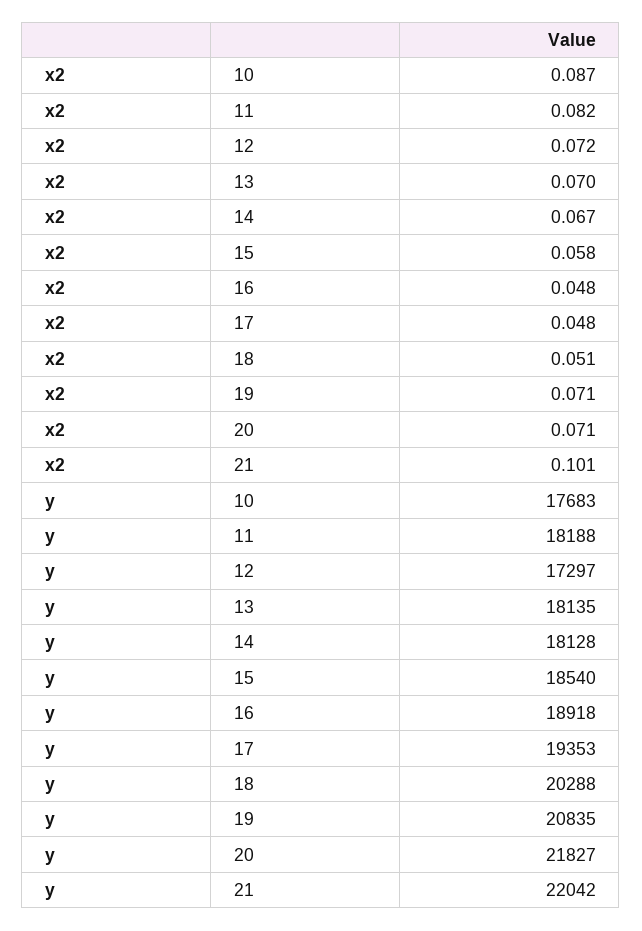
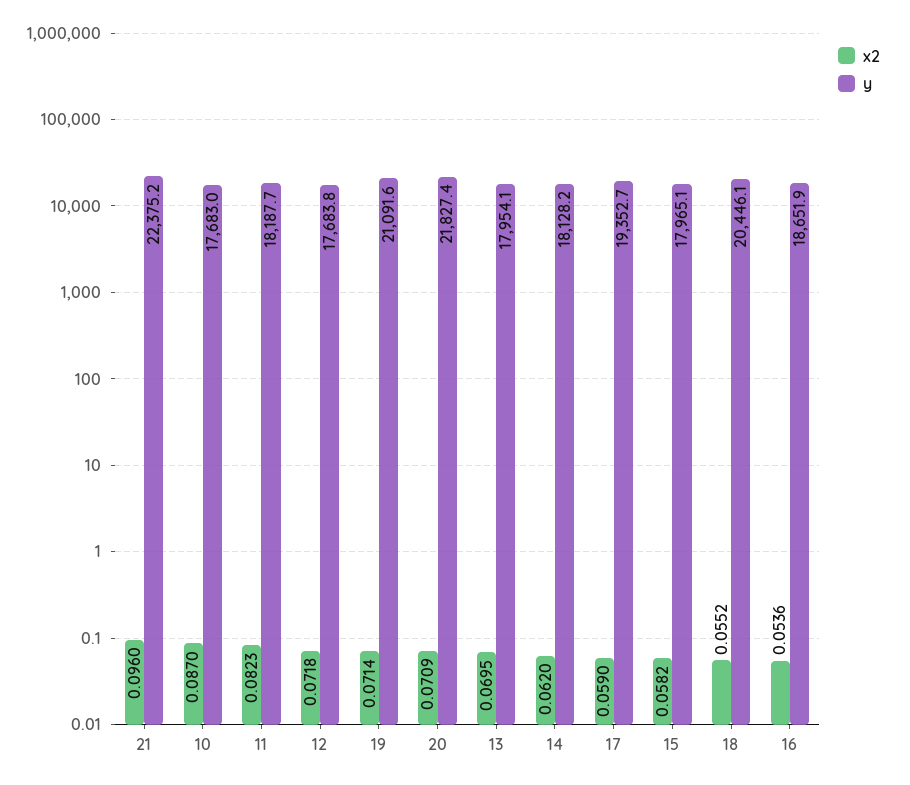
  {
    "x2": {
      "10": 0.087,
      "11": 0.0823,
      "12": 0.0718,
      "13": 0.0695,
-     "14": 0.067,
+     "14": 0.062,
      "15": 0.0582,
-     "16": 0.048,
+     "16": 0.0536,
-     "17": 0.048,
+     "17": 0.059,
-     "18": 0.051,
+     "18": 0.0552,
      "19": 0.0714,
      "20": 0.0709,
-     "21": 0.101
+     "21": 0.096
    },
    "y": {
      "10": 17683,
      "11": 18187.7,
-     "12": 17297,
+     "12": 17683.8,
-     "13": 18135,
+     "13": 17954.1,
      "14": 18128.2,
-     "15": 18540,
+     "15": 17965.1,
-     "16": 18918,
+     "16": 18651.9,
      "17": 19352.7,
-     "18": 20288,
+     "18": 20446.1,
-     "19": 20835,
+     "19": 21091.6,
      "20": 21827.4,
-     "21": 22042
+     "21": 22375.2
    }
  }

